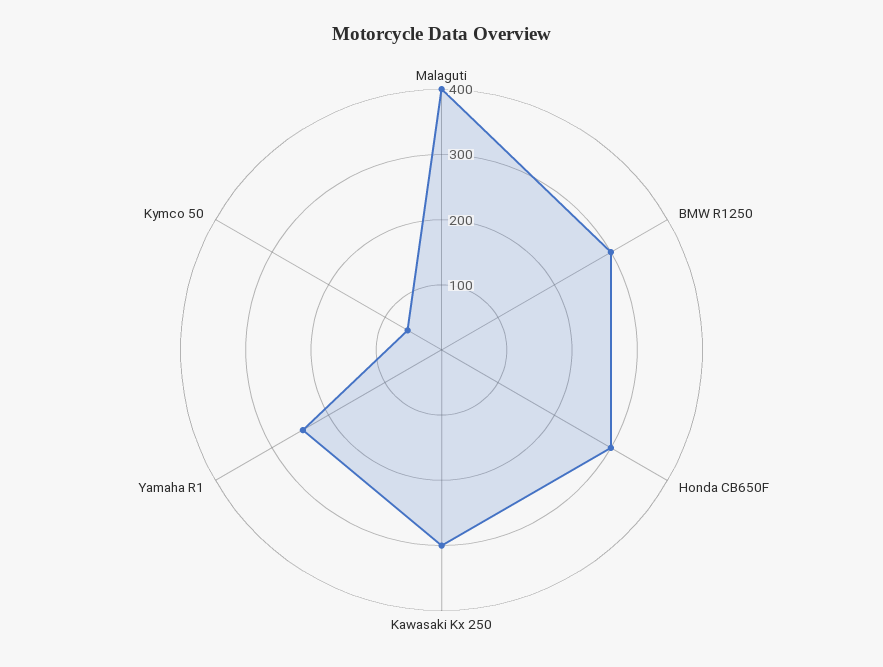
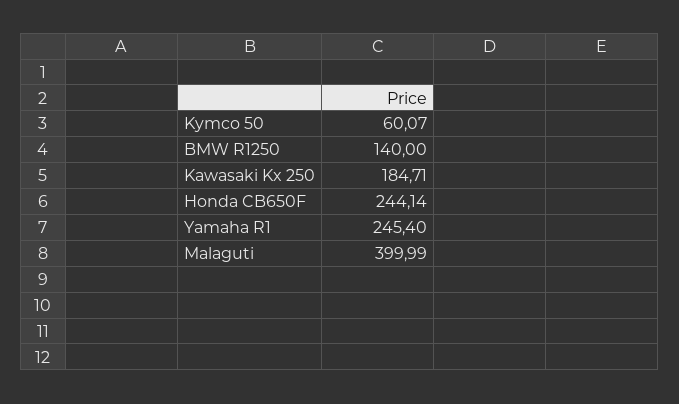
  {
    "Malaguti": 399.99,
-   "BMW R1250": 300,
+   "BMW R1250": 140,
-   "Honda CB650F": 300,
+   "Honda CB650F": 244.14,
-   "Kawasaki Kx 250": 300,
+   "Kawasaki Kx 250": 184.71,
    "Yamaha R1": 245.4,
    "Kymco 50": 60.07
  }

